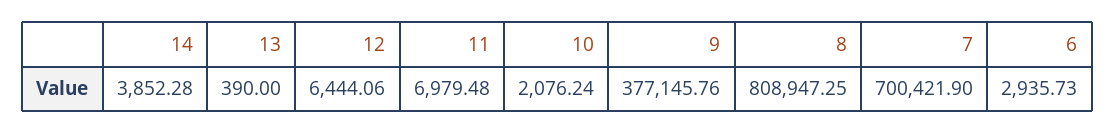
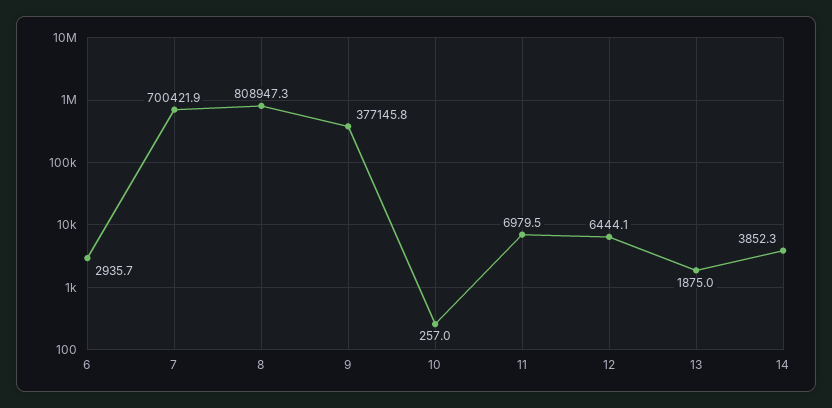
  {
    "14": 3852.28,
-   "13": 390,
+   "13": 1875,
    "12": 6444.06,
    "11": 6979.48,
-   "10": 2076.24,
+   "10": 257,
    "9": 377145.76,
    "8": 808947.25,
    "7": 700421.9,
    "6": 2935.73
  }

